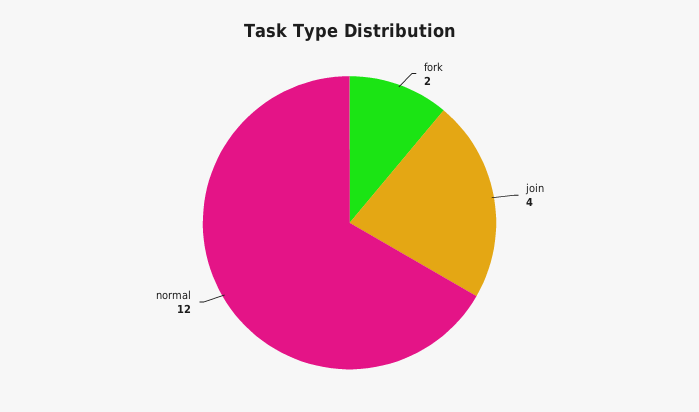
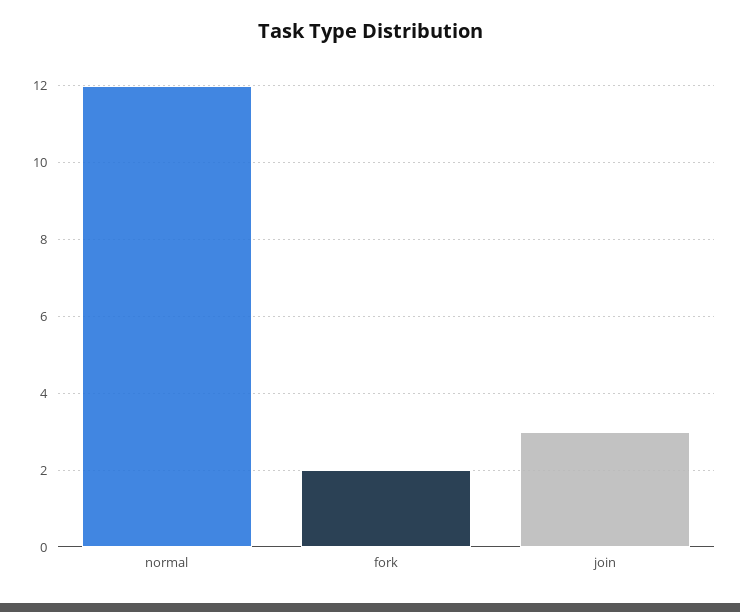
  {
    "fork": 2,
-   "join": 4,
+   "join": 3,
    "normal": 12
  }

